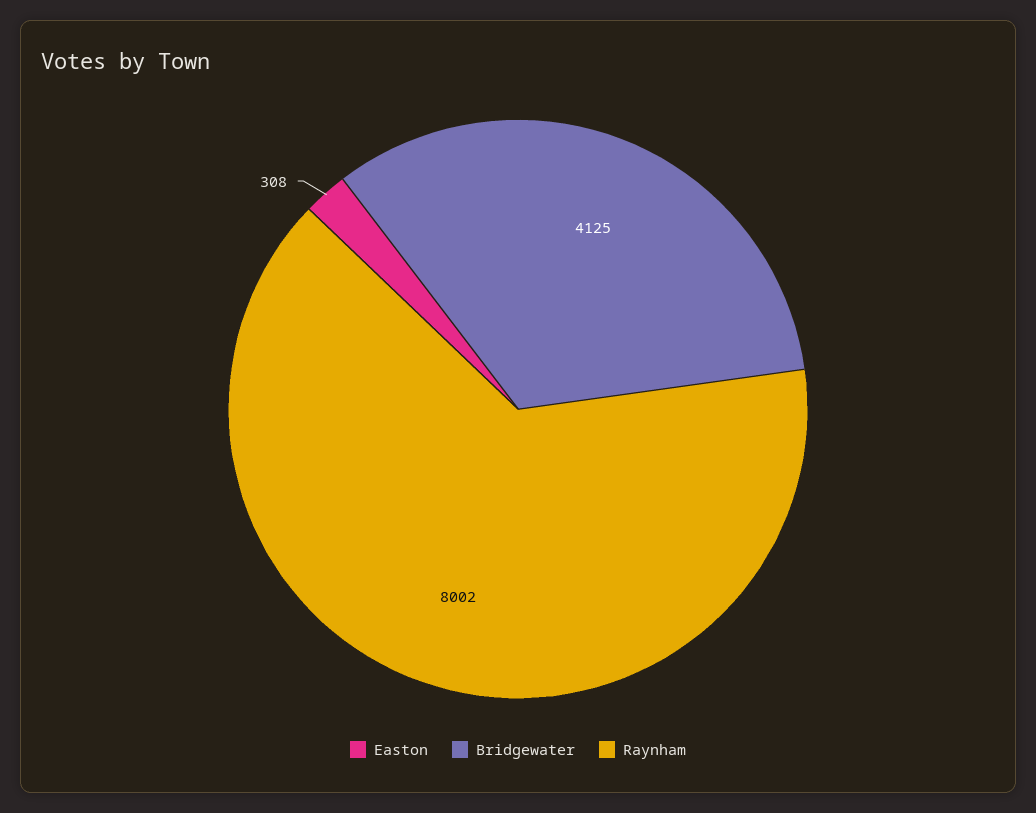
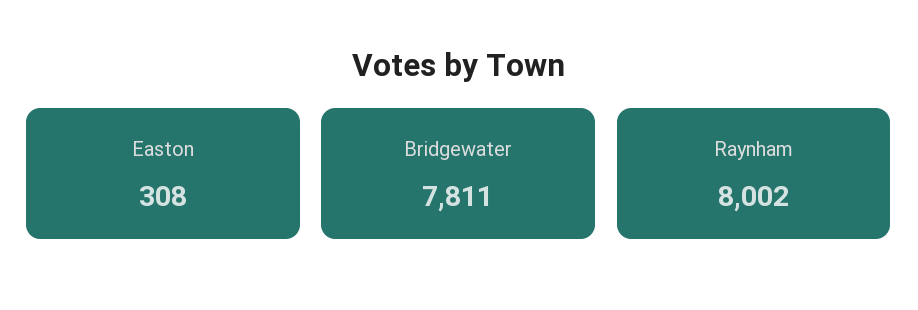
  {
    "Easton": 308,
-   "Bridgewater": 4125,
+   "Bridgewater": 7811,
    "Raynham": 8002
  }

